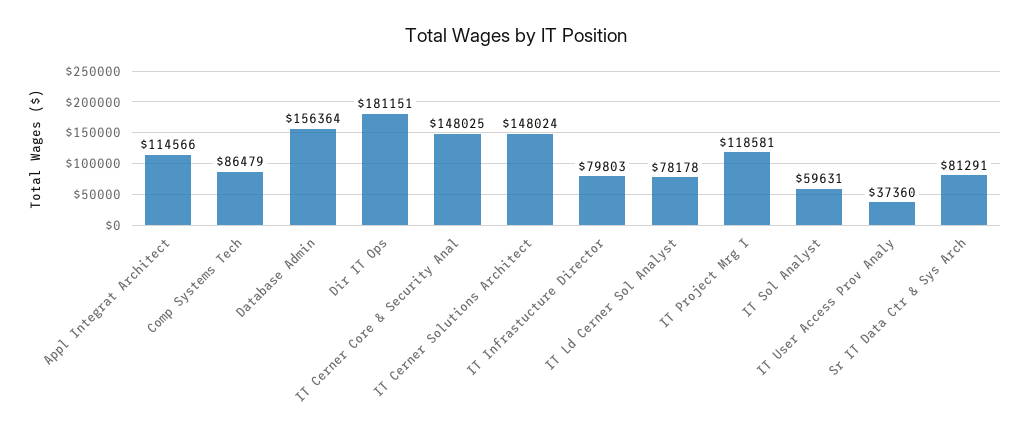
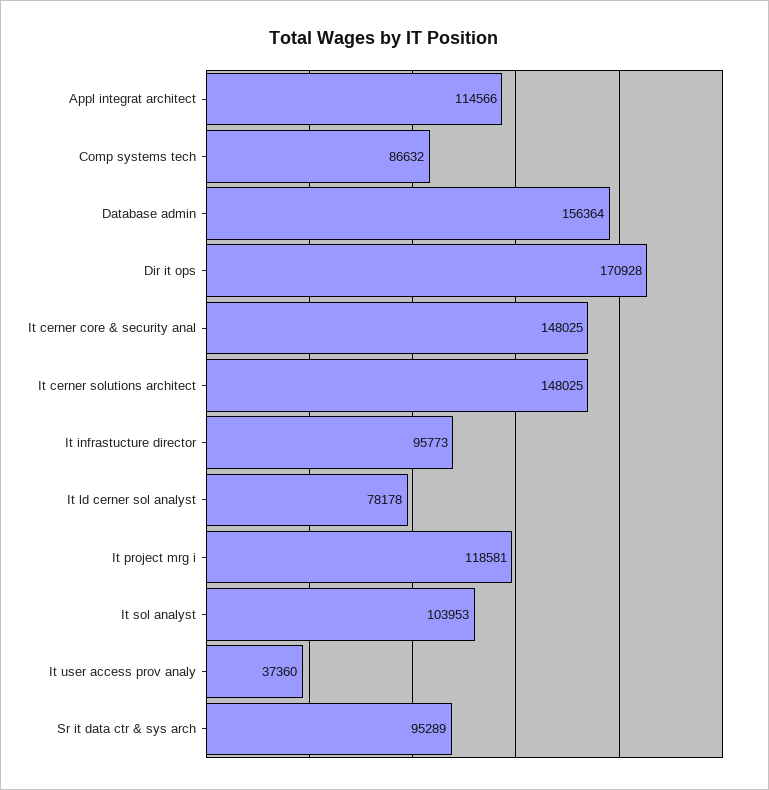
  {
    "Appl Integrat Architect": 114566,
-   "Comp Systems Tech": 86479,
+   "Comp Systems Tech": 86632,
    "Database Admin": 156364,
-   "Dir IT Ops": 181151,
+   "Dir IT Ops": 170928,
    "IT Cerner Core & Security Anal": 148025,
-   "IT Cerner Solutions Architect": 148024,
+   "IT Cerner Solutions Architect": 148025,
-   "IT Infrastucture Director": 79803,
+   "IT Infrastucture Director": 95773,
    "IT Ld Cerner Sol Analyst": 78178,
    "IT Project Mrg I": 118581,
-   "IT Sol Analyst": 59631,
+   "IT Sol Analyst": 103953,
    "IT User Access Prov Analy": 37360,
-   "Sr IT Data Ctr & Sys Arch": 81291
+   "Sr IT Data Ctr & Sys Arch": 95289
  }

